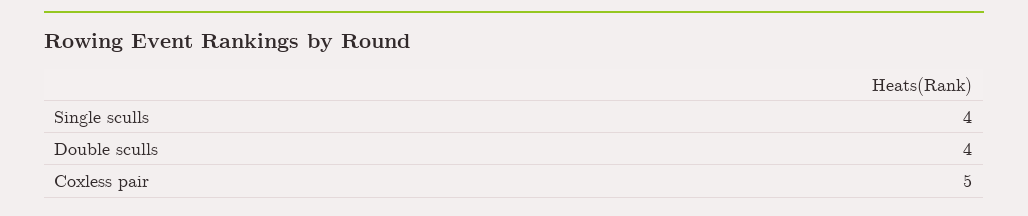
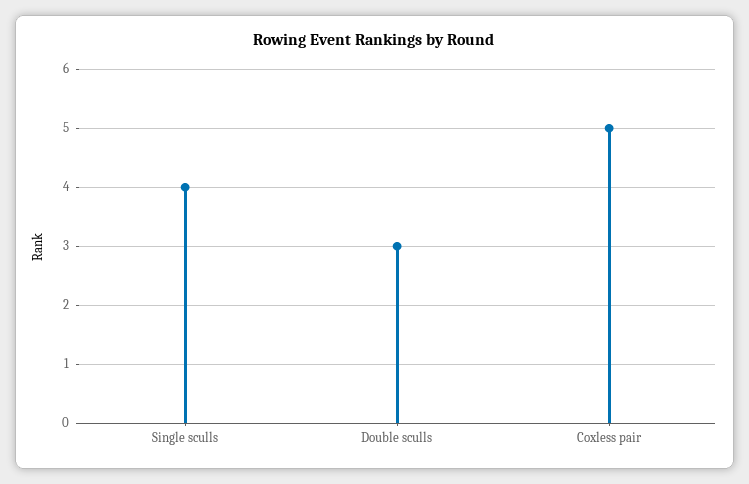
  {
    "Single sculls": 4,
-   "Double sculls": 4,
+   "Double sculls": 3,
    "Coxless pair": 5
  }

